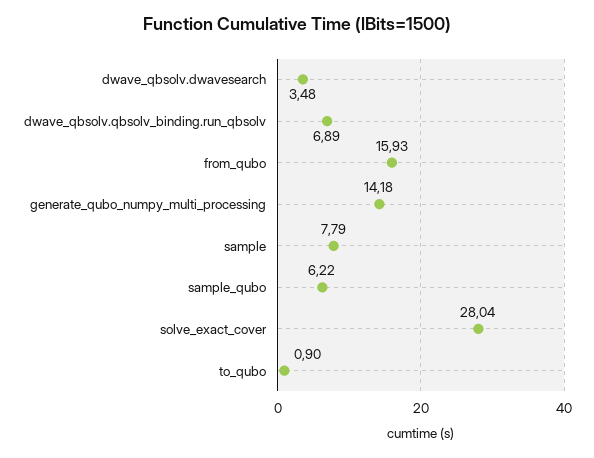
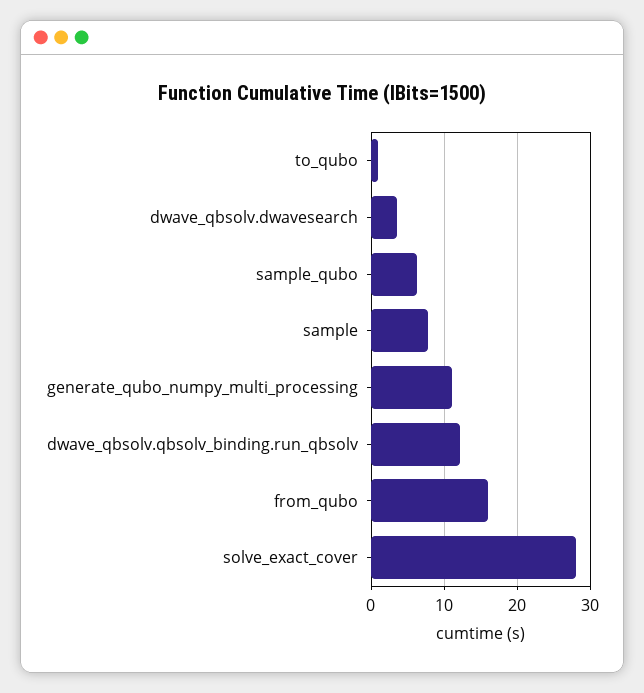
  {
    "dwave_qbsolv.dwavesearch": 3.48,
-   "dwave_qbsolv.qbsolv_binding.run_qbsolv": 6.89,
+   "dwave_qbsolv.qbsolv_binding.run_qbsolv": 12,
    "from_qubo": 15.93,
-   "generate_qubo_numpy_multi_processing": 14.18,
+   "generate_qubo_numpy_multi_processing": 11,
    "sample": 7.79,
    "sample_qubo": 6.22,
    "solve_exact_cover": 28.04,
    "to_qubo": 0.9
  }

